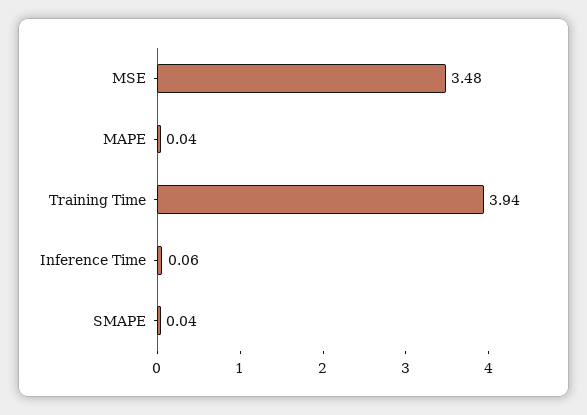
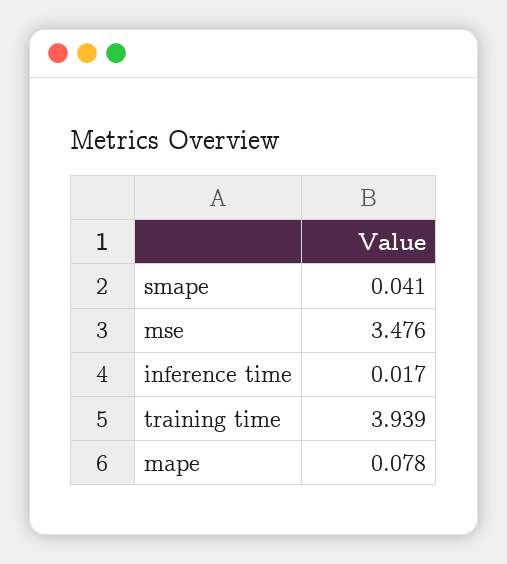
  {
    "MSE": 3.476,
-   "MAPE": 0.04,
+   "MAPE": 0.078,
    "Training Time": 3.939,
-   "Inference Time": 0.06,
+   "Inference Time": 0.017,
    "SMAPE": 0.041
  }

